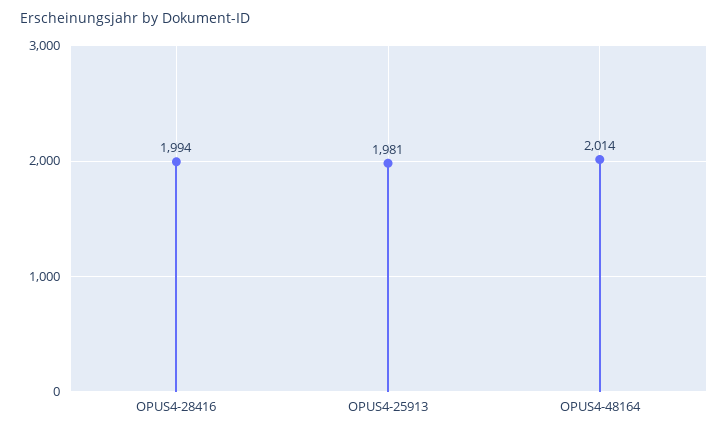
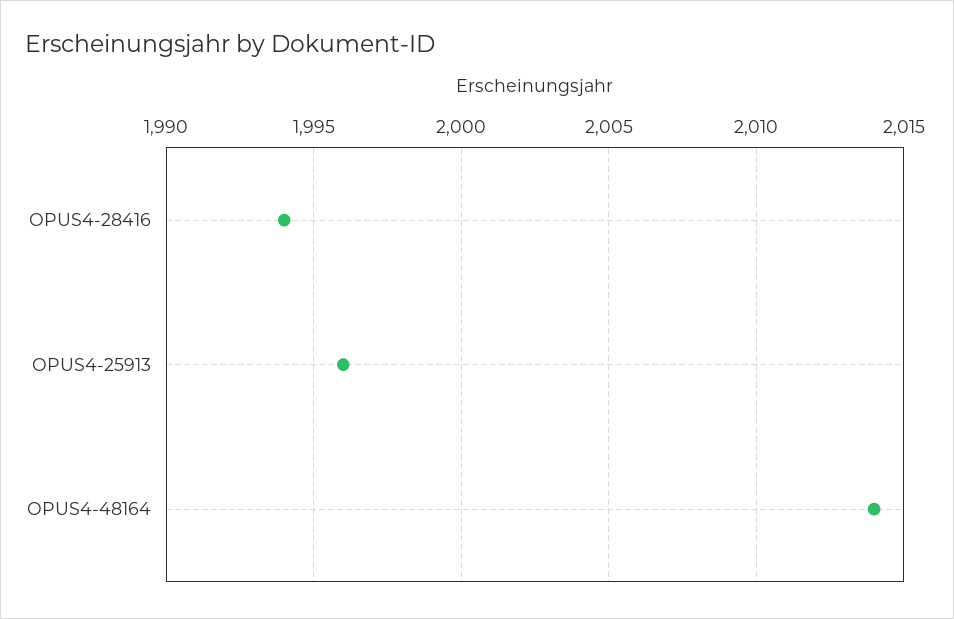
  {
    "OPUS4-28416": 1994,
-   "OPUS4-25913": 1981,
+   "OPUS4-25913": 1996,
    "OPUS4-48164": 2014
  }

